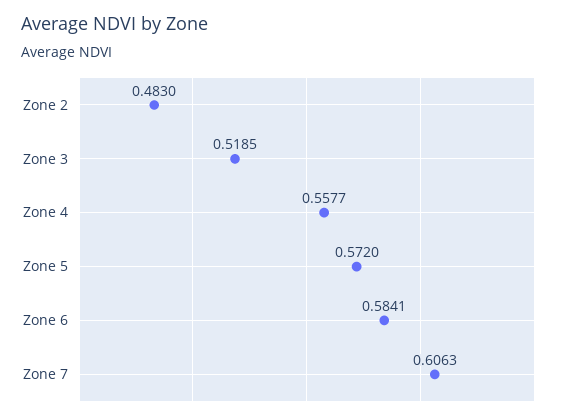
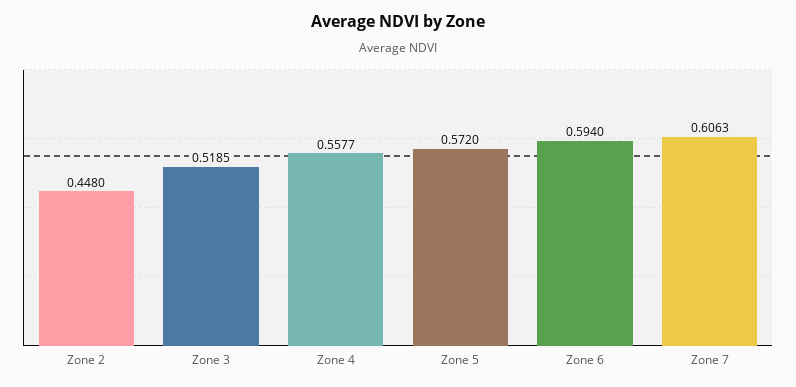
  {
-   "Zone 2": 0.483,
+   "Zone 2": 0.448,
    "Zone 3": 0.5185,
    "Zone 4": 0.5577,
    "Zone 5": 0.572,
-   "Zone 6": 0.5841,
+   "Zone 6": 0.594,
    "Zone 7": 0.6063
  }

